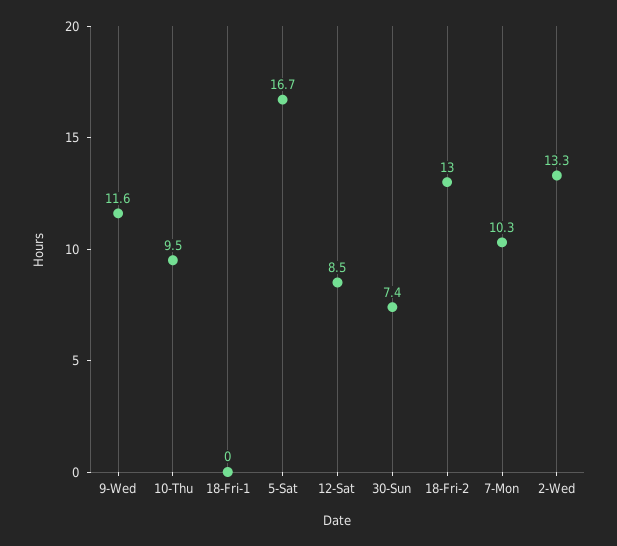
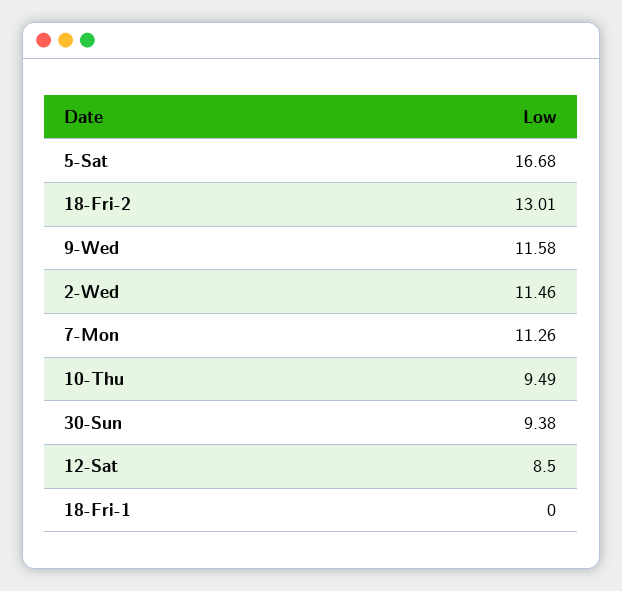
  {
    "9-Wed": 11.58,
    "10-Thu": 9.49,
    "18-Fri-1": 0,
    "5-Sat": 16.68,
    "12-Sat": 8.5,
-   "30-Sun": 7.4,
+   "30-Sun": 9.38,
    "18-Fri-2": 13.01,
-   "7-Mon": 10.3,
+   "7-Mon": 11.26,
-   "2-Wed": 13.3
+   "2-Wed": 11.46
  }

